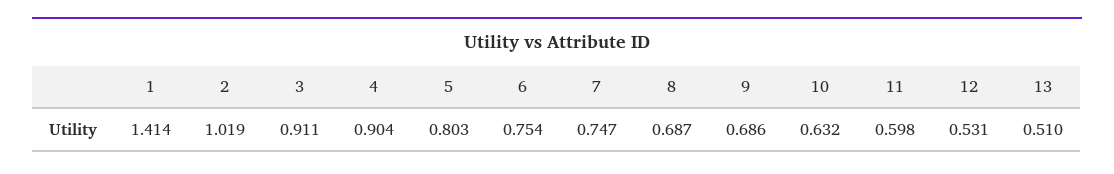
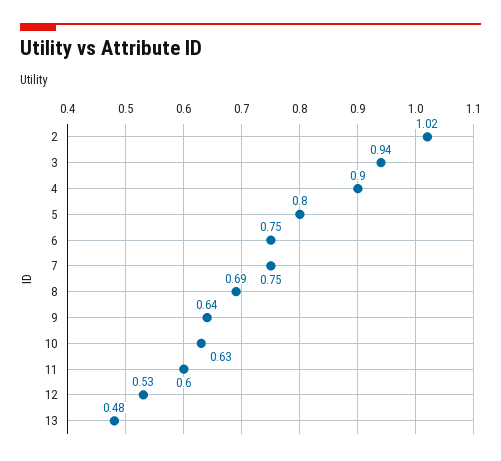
  {
-   "1": 1.414,
    "2": 1.019,
-   "3": 0.911,
+   "3": 0.94,
    "4": 0.904,
    "5": 0.803,
    "6": 0.754,
    "7": 0.747,
    "8": 0.687,
-   "9": 0.686,
+   "9": 0.64,
    "10": 0.632,
    "11": 0.598,
    "12": 0.531,
-   "13": 0.51
+   "13": 0.48
  }

